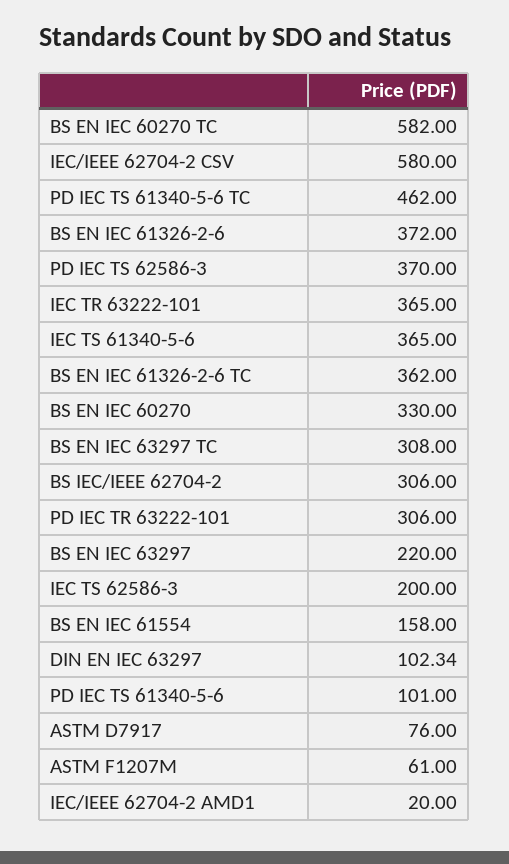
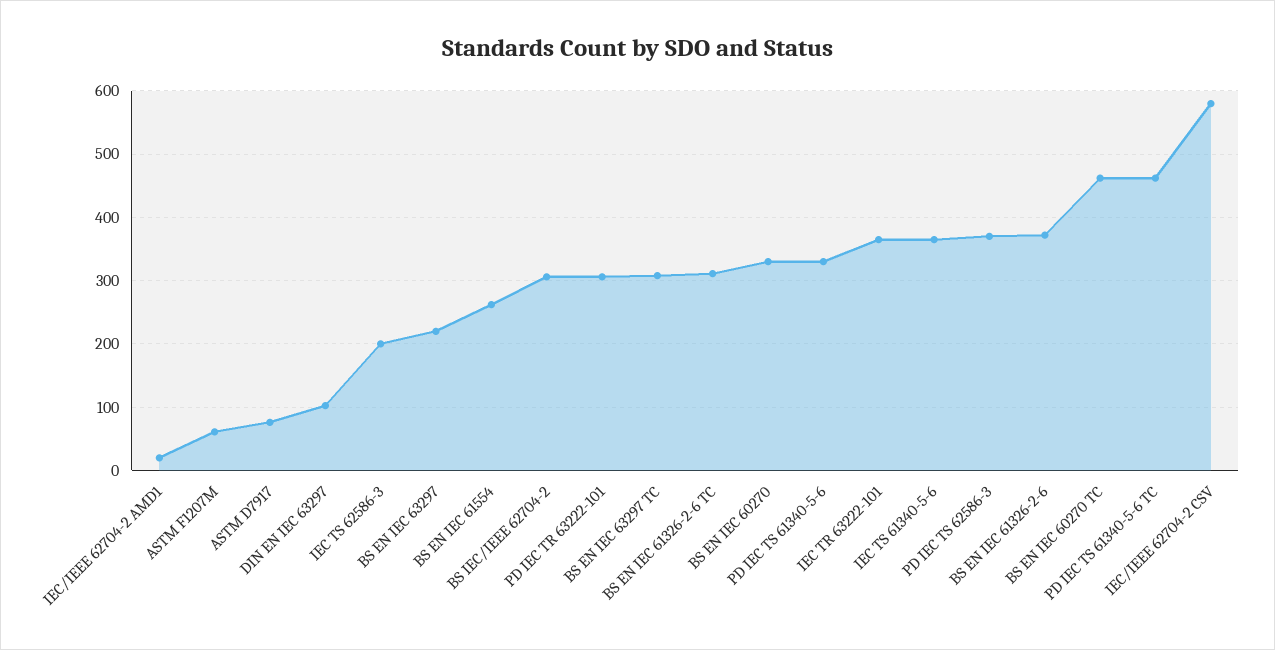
  {
-   "BS EN IEC 60270 TC": 582,
+   "BS EN IEC 60270 TC": 460,
    "IEC/IEEE 62704-2 CSV": 580,
    "PD IEC TS 61340-5-6 TC": 462,
    "BS EN IEC 61326-2-6": 372,
    "PD IEC TS 62586-3": 370,
    "IEC TR 63222-101": 365,
    "IEC TS 61340-5-6": 365,
-   "BS EN IEC 61326-2-6 TC": 362,
+   "BS EN IEC 61326-2-6 TC": 310,
    "BS EN IEC 60270": 330,
    "BS EN IEC 63297 TC": 308,
    "BS IEC/IEEE 62704-2": 306,
    "PD IEC TR 63222-101": 306,
    "BS EN IEC 63297": 220,
    "IEC TS 62586-3": 200,
-   "BS EN IEC 61554": 158,
+   "BS EN IEC 61554": 260,
    "DIN EN IEC 63297": 102.34,
-   "PD IEC TS 61340-5-6": 101,
+   "PD IEC TS 61340-5-6": 330,
    "ASTM D7917": 76,
    "ASTM F1207M": 61,
    "IEC/IEEE 62704-2 AMD1": 20
  }

